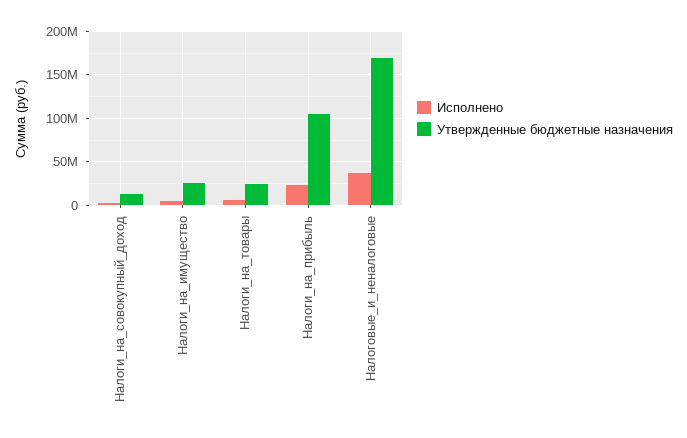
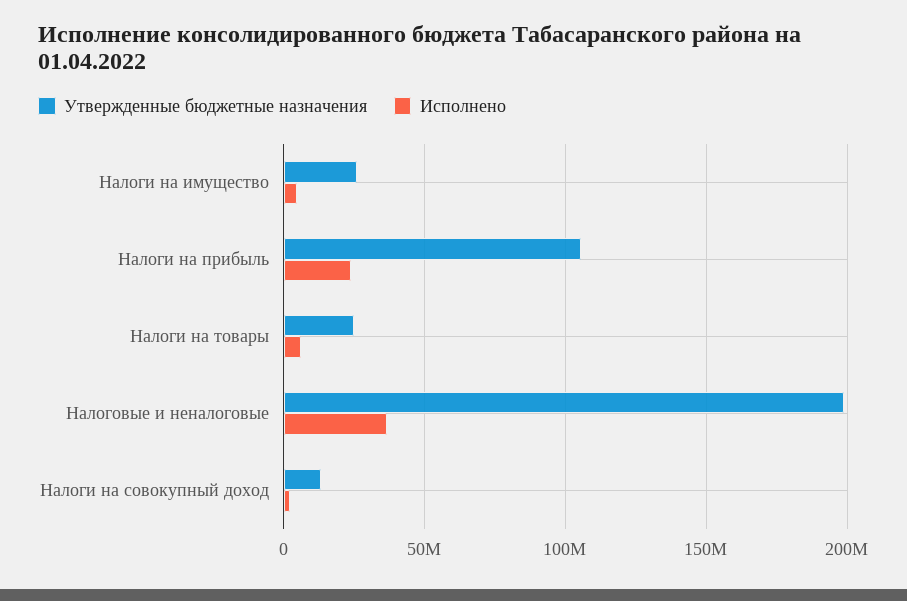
  {
    "Исполнено": {
      "Налоги_на_совокупный_доход": 0,
      "Налоги_на_имущество": 5000000,
      "Налоги_на_товары": 5000000,
      "Налоги_на_прибыль": 25000000,
      "Налоговые_и_неналоговые": 35000000
    },
    "Утвержденные бюджетные назначения": {
      "Налоги_на_совокупный_доход": 15000000,
      "Налоги_на_имущество": 25000000,
      "Налоги_на_товары": 25000000,
      "Налоги_на_прибыль": 105000000,
-     "Налоговые_и_неналоговые": 170000000
+     "Налоговые_и_неналоговые": 200000000
    }
  }

